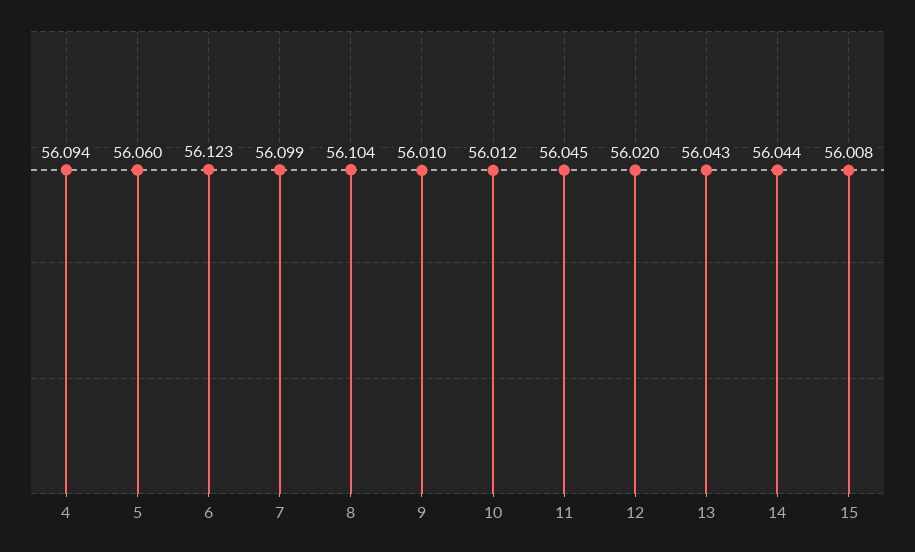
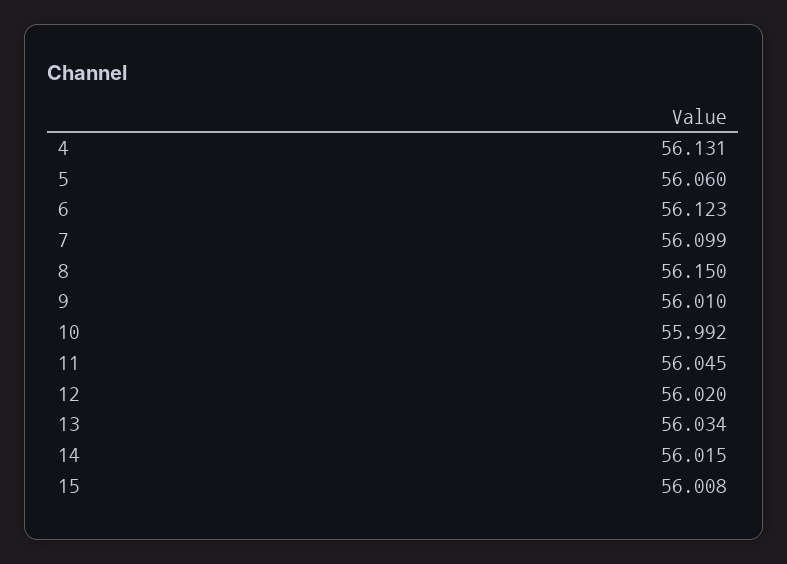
  {
-   "4": 56.094,
+   "4": 56.131,
    "5": 56.06,
    "6": 56.123,
    "7": 56.099,
-   "8": 56.104,
+   "8": 56.15,
    "9": 56.01,
-   "10": 56.012,
+   "10": 55.992,
    "11": 56.045,
    "12": 56.02,
-   "13": 56.043,
+   "13": 56.034,
-   "14": 56.044,
+   "14": 56.015,
    "15": 56.008
  }

